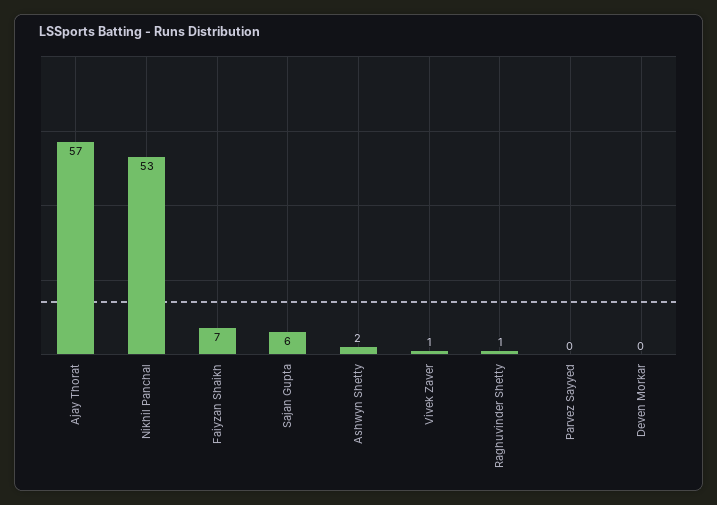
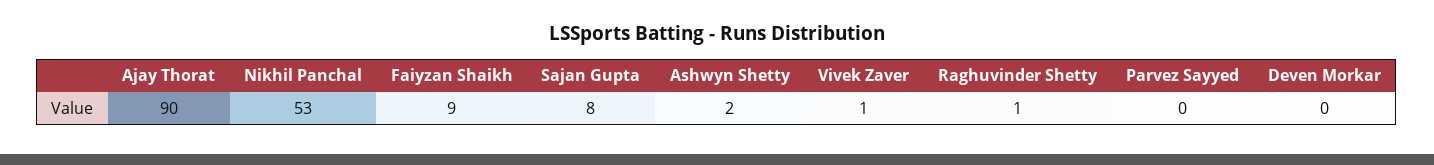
  {
-   "Ajay Thorat": 57,
+   "Ajay Thorat": 90,
    "Nikhil Panchal": 53,
-   "Faiyzan Shaikh": 7,
+   "Faiyzan Shaikh": 9,
-   "Sajan Gupta": 6,
+   "Sajan Gupta": 8,
    "Ashwyn Shetty": 2,
    "Vivek Zaver": 1,
    "Raghuvinder Shetty": 1,
    "Parvez Sayyed": 0,
    "Deven Morkar": 0
  }

